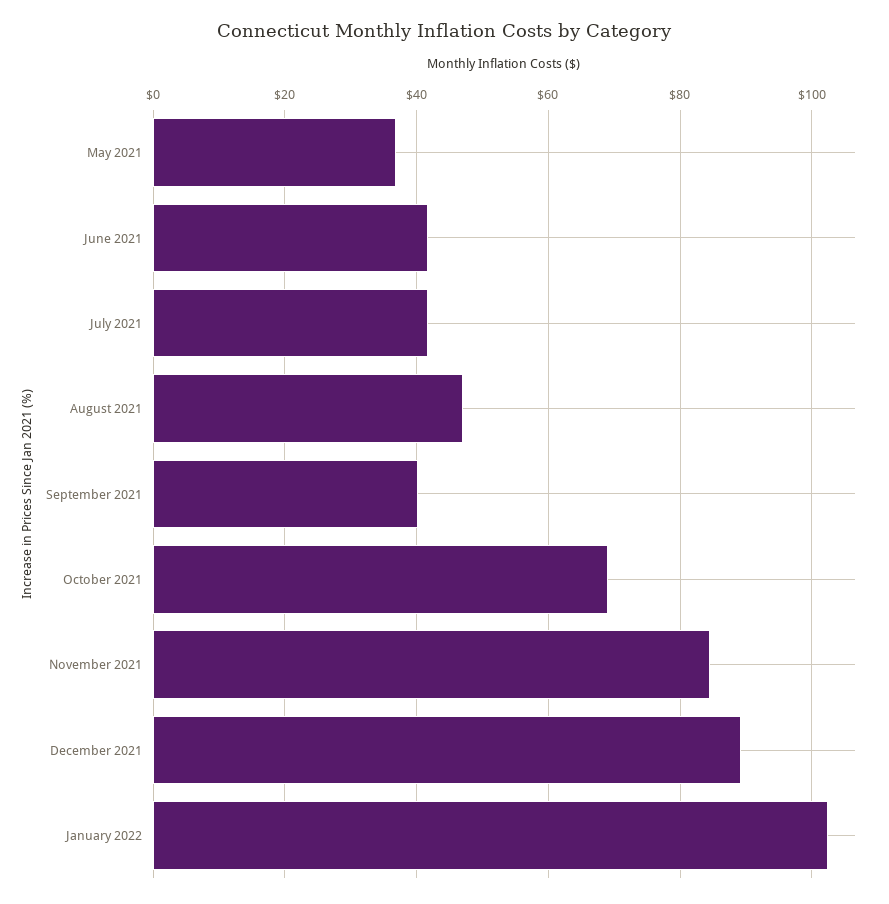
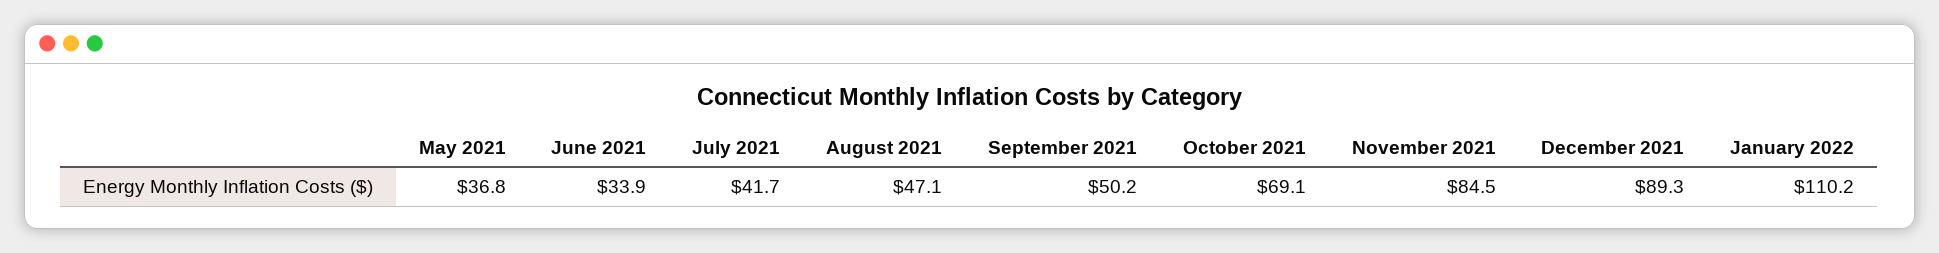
  {
    "May 2021": 36.8,
-   "June 2021": 42,
+   "June 2021": 33.9,
    "July 2021": 41.7,
    "August 2021": 47.1,
-   "September 2021": 40,
+   "September 2021": 50.2,
    "October 2021": 69.1,
    "November 2021": 84.5,
    "December 2021": 89.3,
-   "January 2022": 102
+   "January 2022": 110.2
  }

